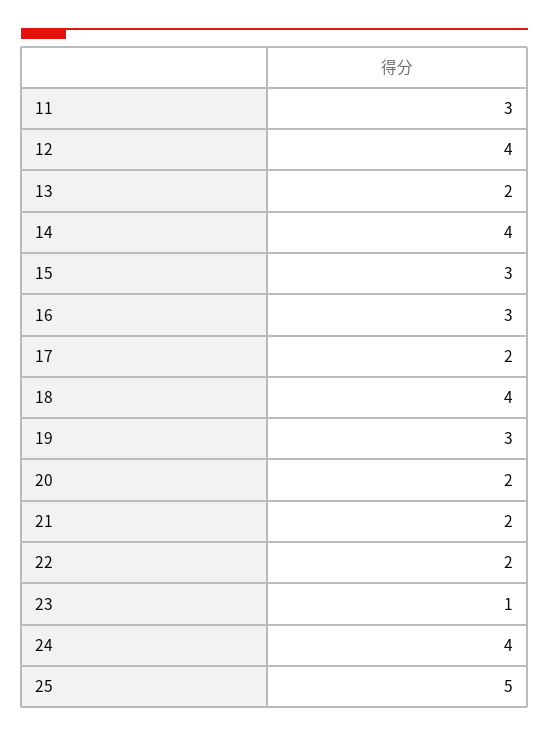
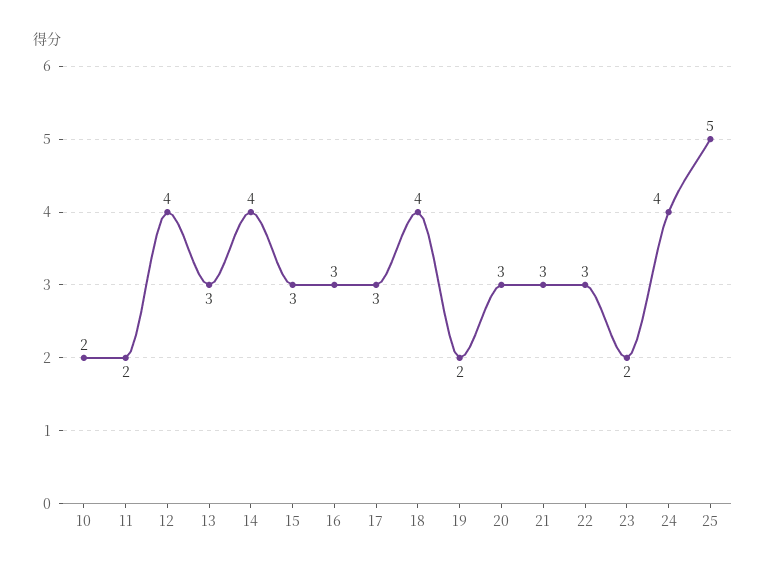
  {
-   "11": 3,
+   "11": 2,
    "12": 4,
-   "13": 2,
+   "13": 3,
    "14": 4,
    "15": 3,
    "16": 3,
-   "17": 2,
+   "17": 3,
    "18": 4,
-   "19": 3,
+   "19": 2,
-   "20": 2,
+   "20": 3,
-   "21": 2,
+   "21": 3,
-   "22": 2,
+   "22": 3,
-   "23": 1,
+   "23": 2,
    "24": 4,
-   "25": 5
+   "25": 5,
+   "10": 2
  }

